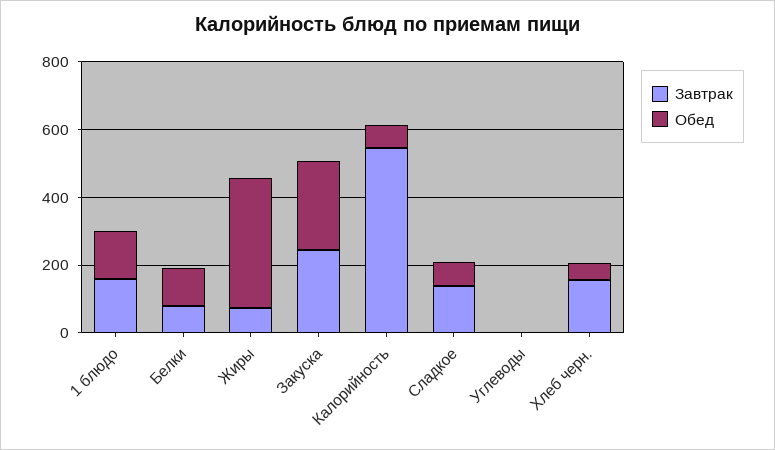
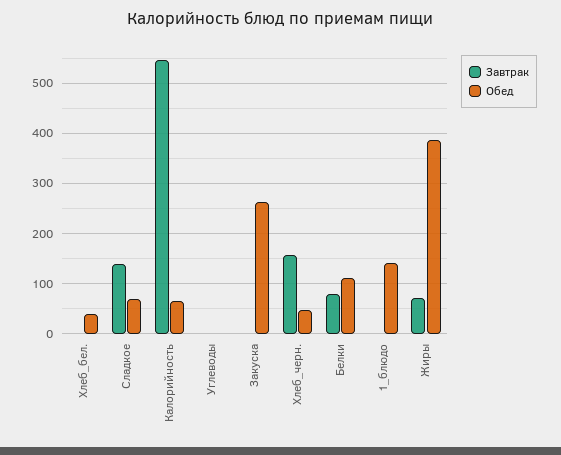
  {
    "Завтрак": {
-     "1 блюдо": 150,
+     "1 блюдо": 0,
      "Белки": 80,
      "Жиры": 80,
-     "Закуска": 250,
+     "Закуска": 0,
      "Калорийность": 540,
      "Сладкое": 140,
      "Углеводы": 0,
-     "Хлеб черн.": 160
+     "Хлеб черн.": 160,
+     "Хлеб_бел.": 0
    },
    "Обед": {
      "1 блюдо": 140,
      "Белки": 120,
      "Жиры": 380,
      "Закуска": 260,
      "Калорийность": 60,
      "Сладкое": 60,
      "Углеводы": 0,
-     "Хлеб черн.": 40
+     "Хлеб черн.": 40,
+     "Хлеб_бел.": 40
    }
  }

